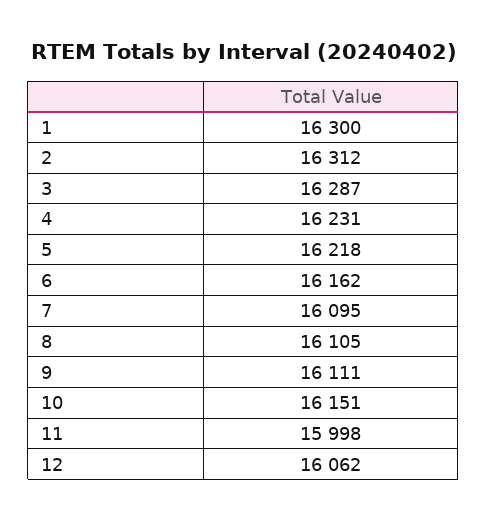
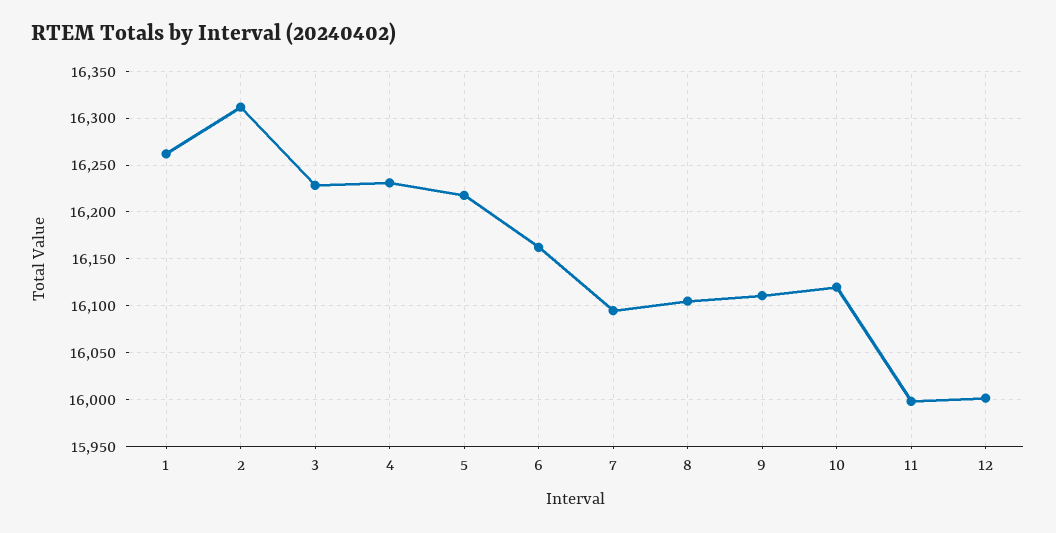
  {
-   "1": 16300,
+   "1": 16260,
    "2": 16312,
-   "3": 16287,
+   "3": 16230,
    "4": 16231,
    "5": 16218,
    "6": 16162,
    "7": 16095,
    "8": 16105,
    "9": 16111,
-   "10": 16151,
+   "10": 16120,
    "11": 15998,
-   "12": 16062
+   "12": 16000
  }

